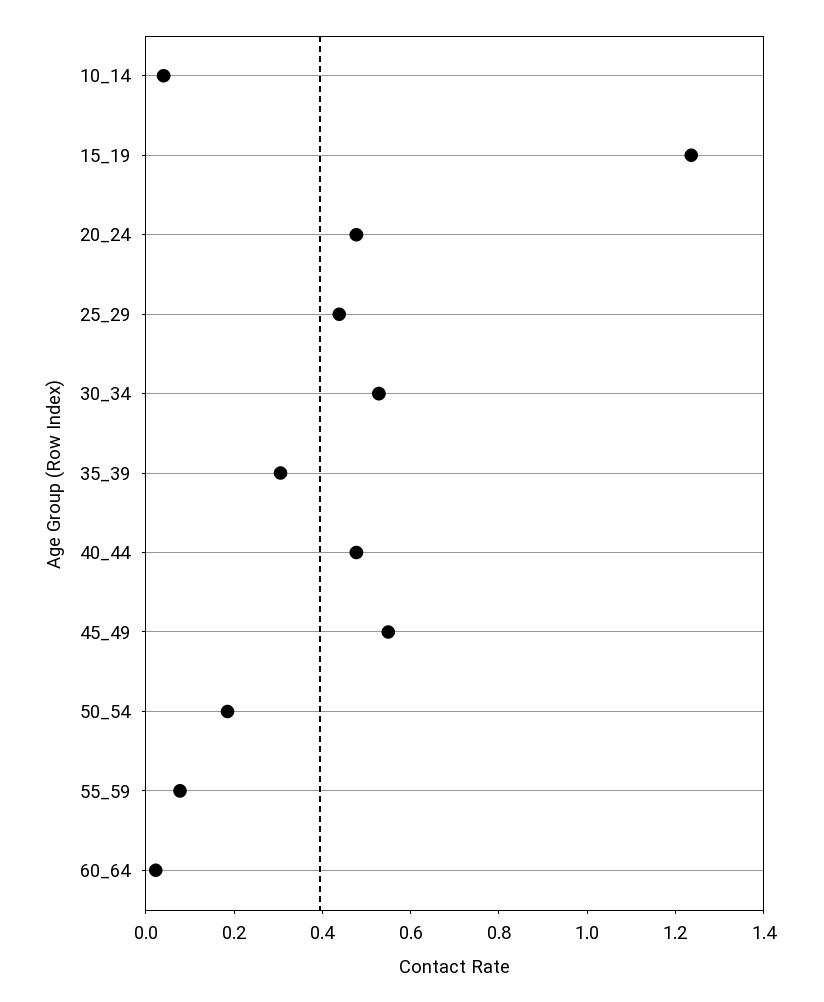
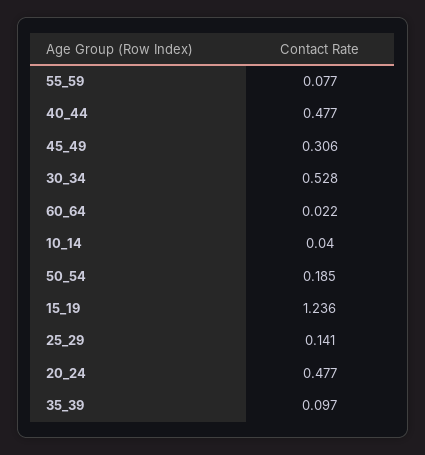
  {
    "10_14": 0.04,
    "15_19": 1.236,
    "20_24": 0.477,
-   "25_29": 0.45,
+   "25_29": 0.141,
    "30_34": 0.528,
-   "35_39": 0.3,
+   "35_39": 0.097,
    "40_44": 0.477,
-   "45_49": 0.55,
+   "45_49": 0.306,
    "50_54": 0.185,
    "55_59": 0.077,
    "60_64": 0.022
  }

